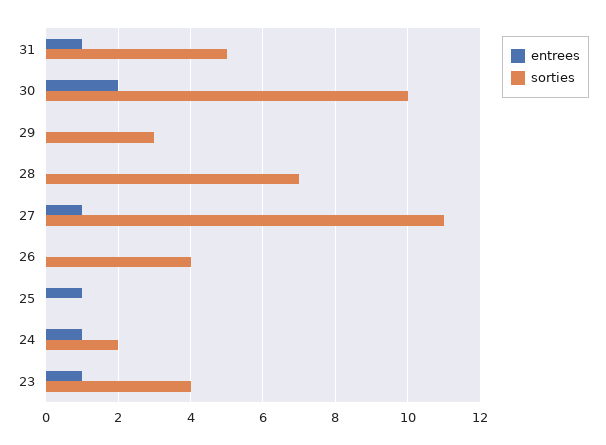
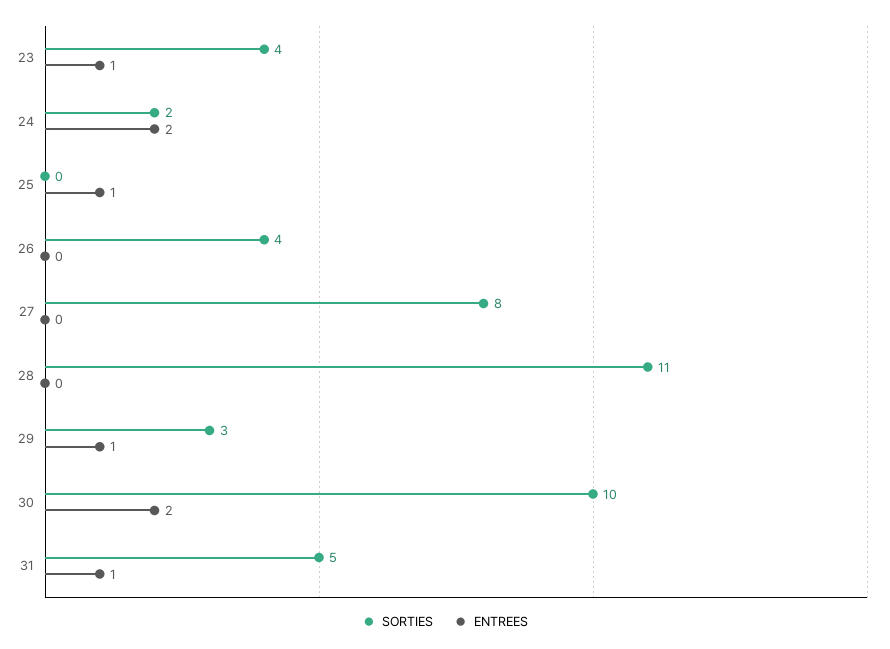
  {
    "entrees": {
      "31": 1,
      "30": 2,
-     "29": 0,
+     "29": 1,
      "28": 0,
-     "27": 1,
+     "27": 0,
      "26": 0,
      "25": 1,
-     "24": 1,
+     "24": 2,
      "23": 1
    },
    "sorties": {
      "31": 5,
      "30": 10,
      "29": 3,
-     "28": 7,
+     "28": 11,
-     "27": 11,
+     "27": 8,
      "26": 4,
      "25": 0,
      "24": 2,
      "23": 4
    }
  }

